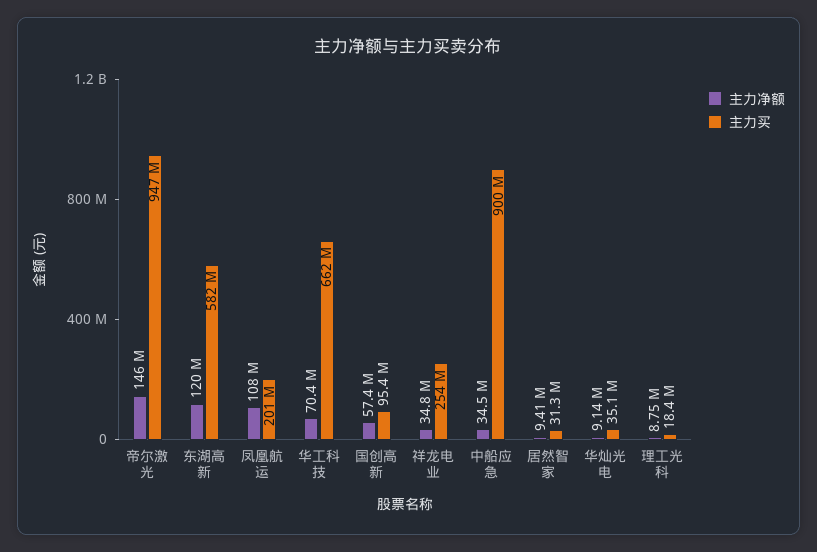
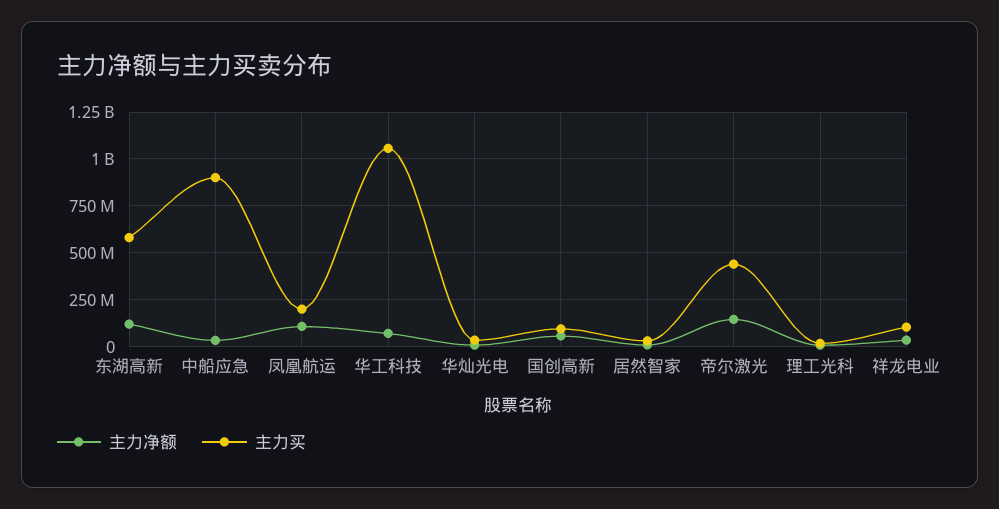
  {
    "主力净额": {
      "帝尔激光": 146000000,
      "东湖高新": 120000000,
      "凤凰航运": 108000000,
      "华工科技": 70400000,
      "国创高新": 57400000,
      "祥龙电业": 34800000,
      "中船应急": 34500000,
      "居然智家": 9410000,
      "华灿光电": 9140000,
      "理工光科": 8750000
    },
    "主力买": {
-     "帝尔激光": 947000000,
+     "帝尔激光": 450000000,
      "东湖高新": 582000000,
      "凤凰航运": 201000000,
-     "华工科技": 662000000,
+     "华工科技": 1050000000,
      "国创高新": 95400000,
-     "祥龙电业": 254000000,
+     "祥龙电业": 100000000,
      "中船应急": 900000000,
      "居然智家": 31300000,
      "华灿光电": 35100000,
      "理工光科": 18400000
    }
  }

